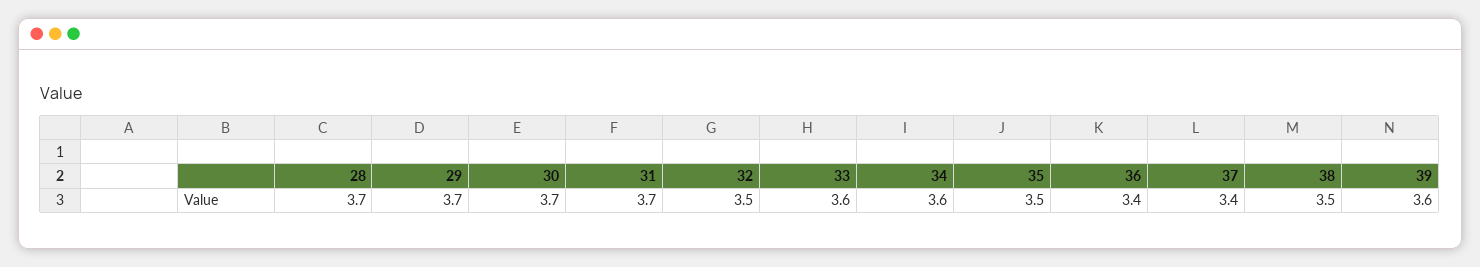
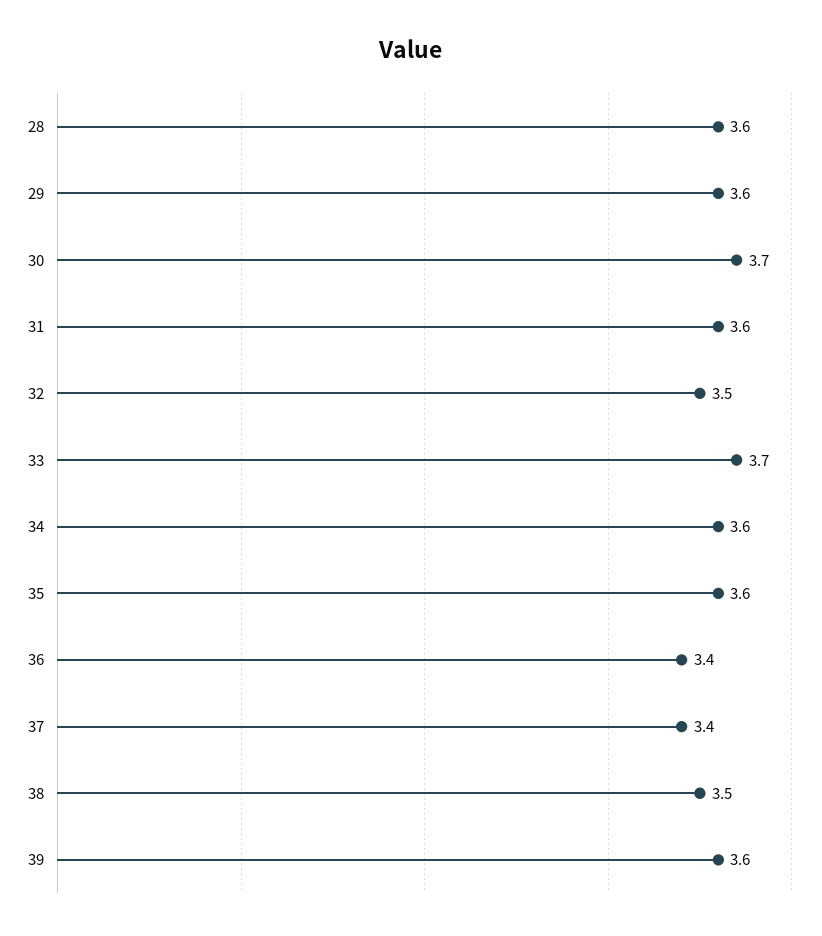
  {
-   "28": 3.7,
+   "28": 3.6,
-   "29": 3.7,
+   "29": 3.6,
    "30": 3.7,
-   "31": 3.7,
+   "31": 3.6,
    "32": 3.5,
-   "33": 3.6,
+   "33": 3.7,
    "34": 3.6,
-   "35": 3.5,
+   "35": 3.6,
    "36": 3.4,
    "37": 3.4,
    "38": 3.5,
    "39": 3.6
  }

